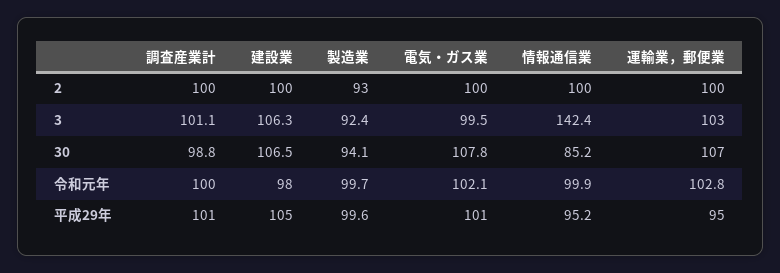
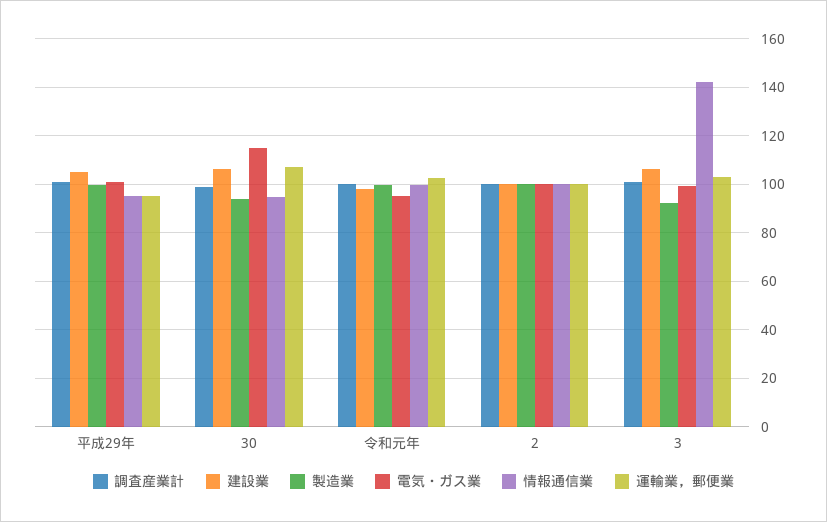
  {
    "調査産業計": {
      "2": 100,
      "3": 101.1,
      "30": 98.8,
      "令和元年": 100,
      "平成29年": 101
    },
    "建設業": {
      "2": 100,
      "3": 106.3,
      "30": 106.5,
      "令和元年": 98,
      "平成29年": 105
    },
    "製造業": {
-     "2": 93,
+     "2": 100,
      "3": 92.4,
      "30": 94.1,
      "令和元年": 99.7,
      "平成29年": 99.6
    },
    "電気・ガス業": {
      "2": 100,
      "3": 99.5,
-     "30": 107.8,
+     "30": 115,
-     "令和元年": 102.1,
+     "令和元年": 95,
      "平成29年": 101
    },
    "情報通信業": {
      "2": 100,
      "3": 142.4,
-     "30": 85.2,
+     "30": 95,
      "令和元年": 99.9,
      "平成29年": 95.2
    },
    "運輸業，郵便業": {
      "2": 100,
      "3": 103,
      "30": 107,
      "令和元年": 102.8,
      "平成29年": 95
    }
  }

